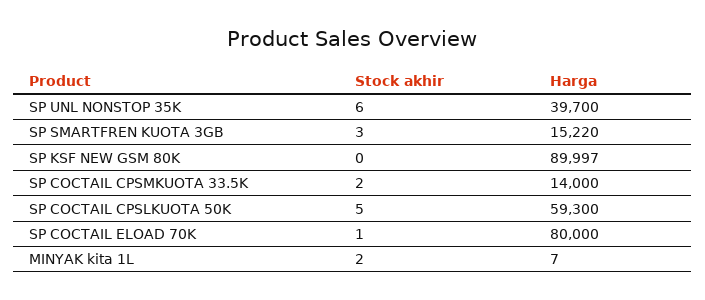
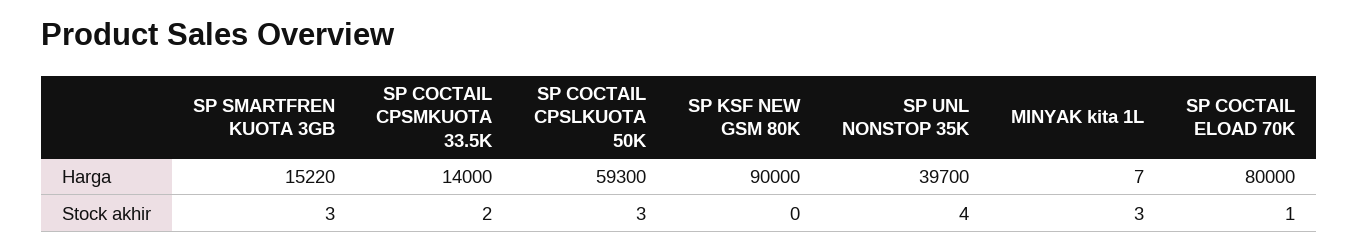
  {
    "Stock akhir": {
-     "SP UNL NONSTOP 35K": 6,
+     "SP UNL NONSTOP 35K": 4,
      "SP SMARTFREN KUOTA 3GB": 3,
      "SP KSF NEW GSM 80K": 0,
      "SP COCTAIL CPSMKUOTA 33.5K": 2,
-     "SP COCTAIL CPSLKUOTA 50K": 5,
+     "SP COCTAIL CPSLKUOTA 50K": 3,
      "SP COCTAIL ELOAD 70K": 1,
-     "MINYAK kita 1L": 2
+     "MINYAK kita 1L": 3
    },
    "Harga": {
      "SP UNL NONSTOP 35K": 39700,
      "SP SMARTFREN KUOTA 3GB": 15220,
-     "SP KSF NEW GSM 80K": 89997,
+     "SP KSF NEW GSM 80K": 90000,
      "SP COCTAIL CPSMKUOTA 33.5K": 14000,
      "SP COCTAIL CPSLKUOTA 50K": 59300,
      "SP COCTAIL ELOAD 70K": 80000,
      "MINYAK kita 1L": 7
    }
  }

